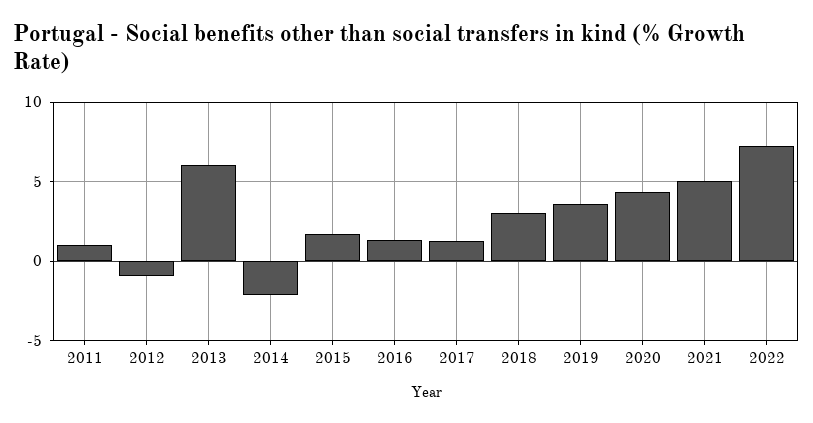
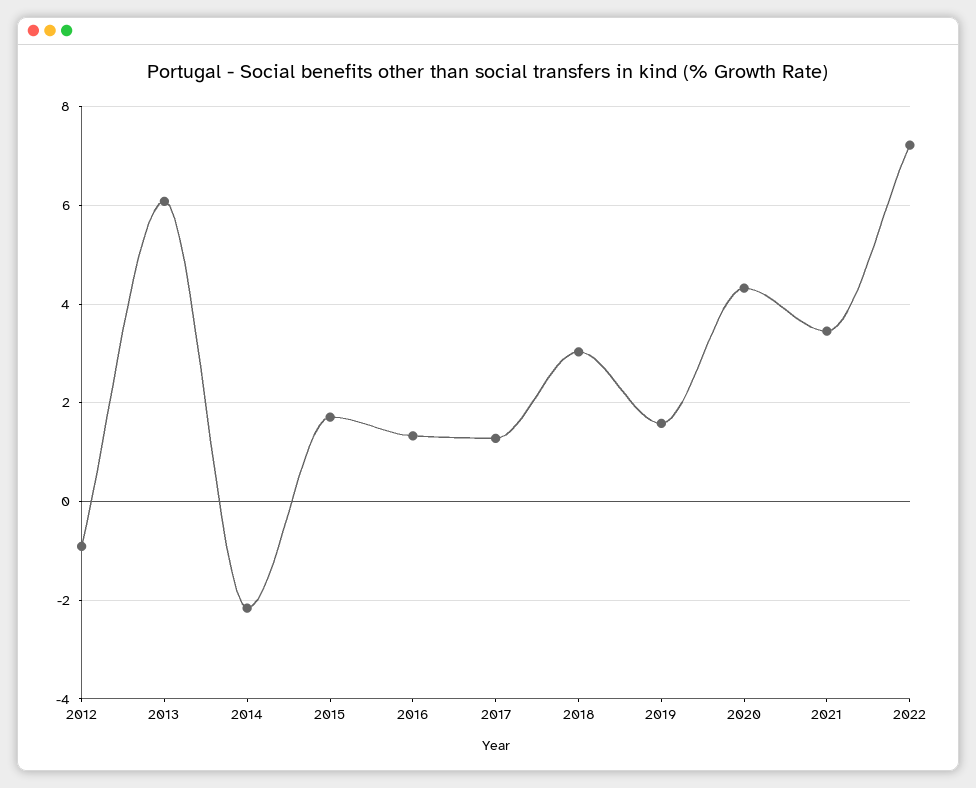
  {
-   "2011": 1,
    "2012": -1,
    "2013": 6,
    "2014": -2.2,
    "2015": 1.8,
    "2016": 1.4,
    "2017": 1.2,
    "2018": 3,
-   "2019": 3.5,
+   "2019": 1.6,
    "2020": 4.4,
-   "2021": 5,
+   "2021": 3.4,
    "2022": 7.2
  }

